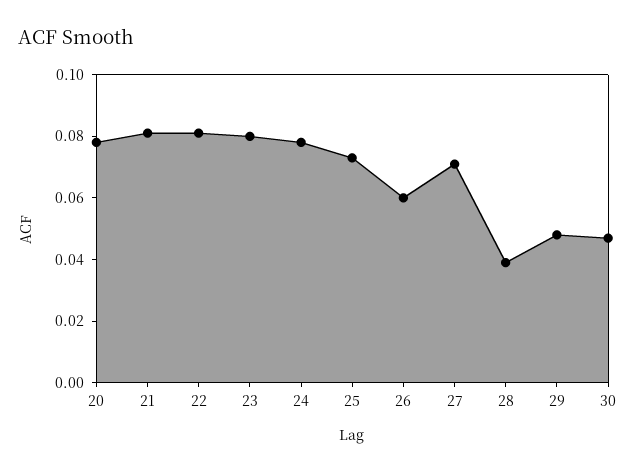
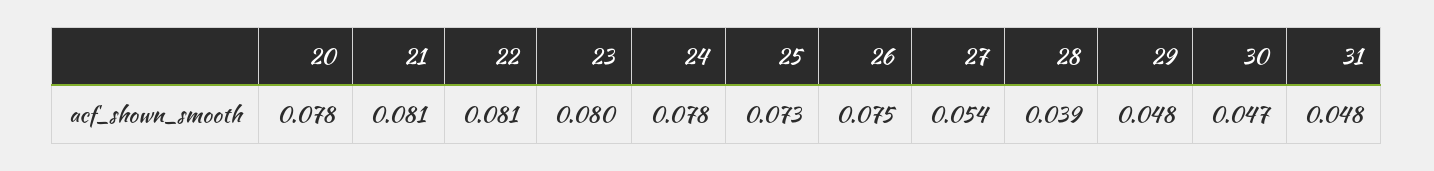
  {
    "20": 0.078,
    "21": 0.081,
    "22": 0.081,
    "23": 0.08,
    "24": 0.078,
    "25": 0.073,
-   "26": 0.06,
+   "26": 0.075,
-   "27": 0.07,
+   "27": 0.054,
    "28": 0.039,
    "29": 0.048,
-   "30": 0.047
+   "30": 0.047,
+   "31": 0.048
  }

